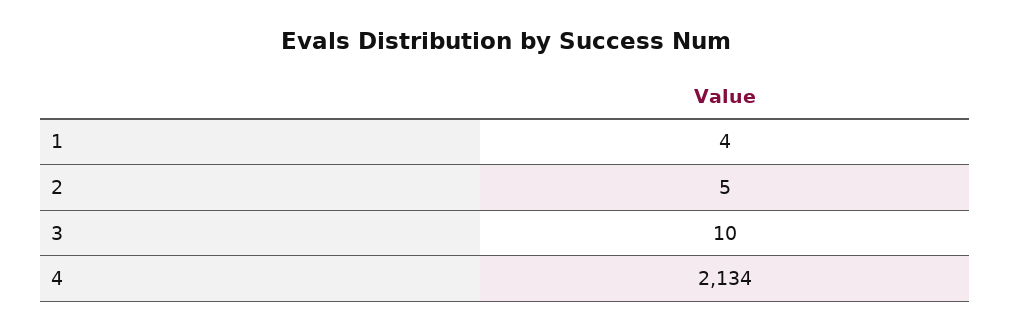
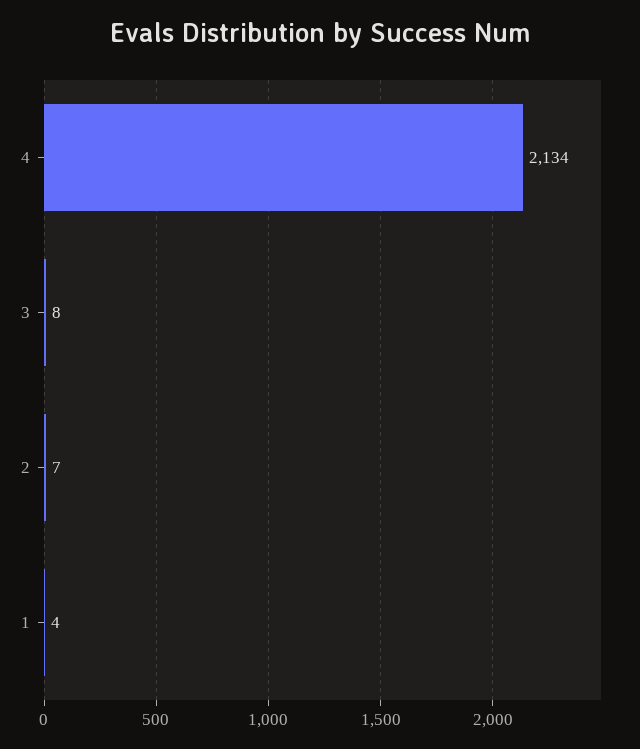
  {
    "1": 4,
-   "2": 5,
+   "2": 7,
-   "3": 10,
+   "3": 8,
    "4": 2134
  }

